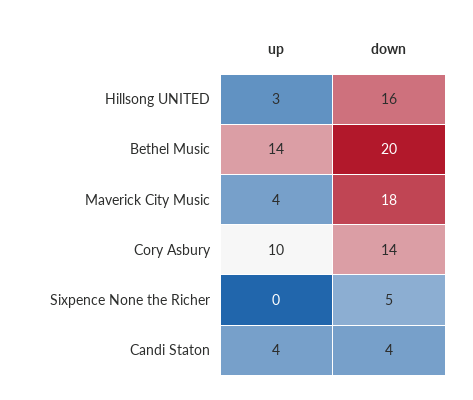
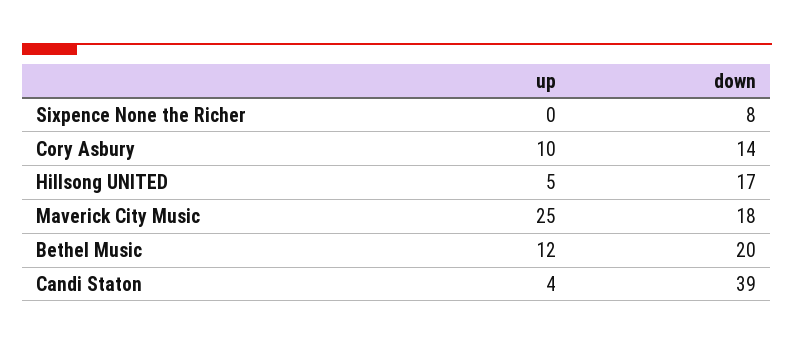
  {
    "up": {
-     "Hillsong UNITED": 3,
+     "Hillsong UNITED": 5,
-     "Bethel Music": 14,
+     "Bethel Music": 12,
-     "Maverick City Music": 4,
+     "Maverick City Music": 25,
      "Cory Asbury": 10,
      "Sixpence None the Richer": 0,
      "Candi Staton": 4
    },
    "down": {
-     "Hillsong UNITED": 16,
+     "Hillsong UNITED": 17,
      "Bethel Music": 20,
      "Maverick City Music": 18,
      "Cory Asbury": 14,
-     "Sixpence None the Richer": 5,
+     "Sixpence None the Richer": 8,
-     "Candi Staton": 4
+     "Candi Staton": 39
    }
  }

